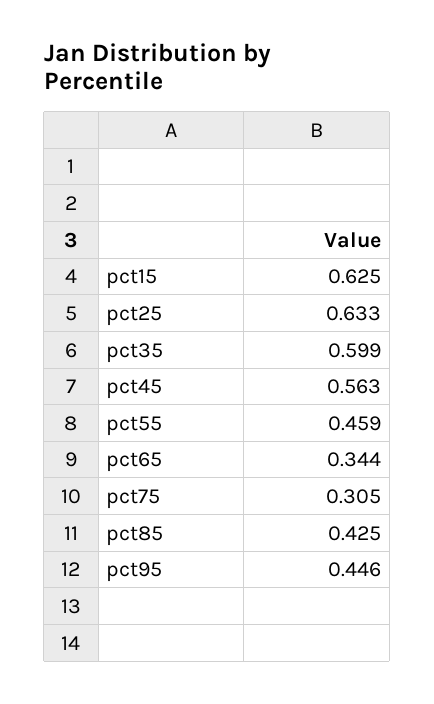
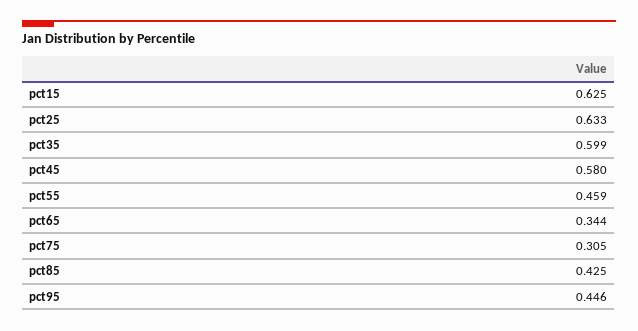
  {
    "pct15": 0.625,
    "pct25": 0.633,
    "pct35": 0.599,
-   "pct45": 0.563,
+   "pct45": 0.58,
    "pct55": 0.459,
    "pct65": 0.344,
    "pct75": 0.305,
    "pct85": 0.425,
    "pct95": 0.446
  }

